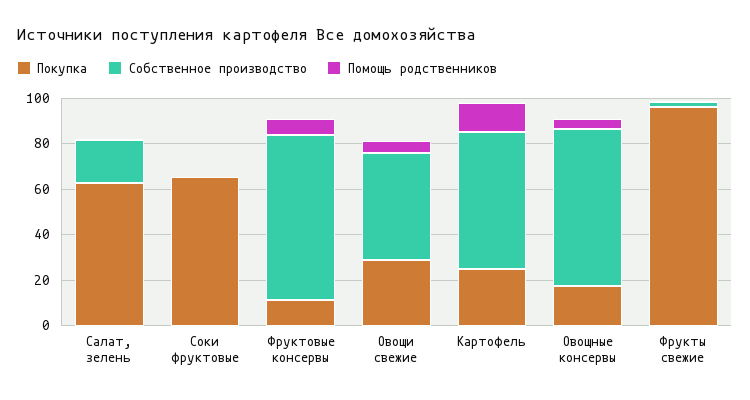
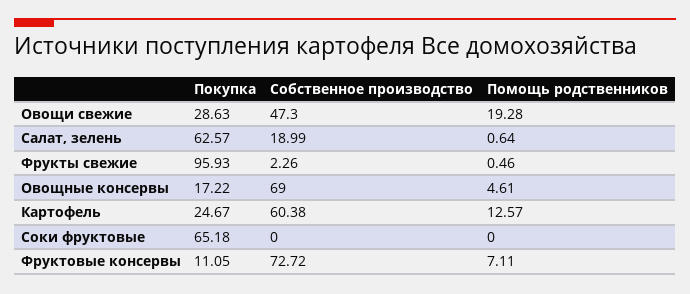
  {
    "Покупка": {
      "Салат, зелень": 62.57,
      "Соки фруктовые": 65.18,
      "Фруктовые консервы": 11.05,
      "Овощи свежие": 28.63,
      "Картофель": 24.67,
      "Овощные консервы": 17.22,
      "Фрукты свежие": 95.93
    },
    "Собственное производство": {
      "Салат, зелень": 18.99,
      "Соки фруктовые": 0,
      "Фруктовые консервы": 72.72,
      "Овощи свежие": 47.3,
      "Картофель": 60.38,
      "Овощные консервы": 69,
      "Фрукты свежие": 2.26
    },
    "Помощь родственников": {
      "Салат, зелень": 0.64,
      "Соки фруктовые": 0,
      "Фруктовые консервы": 7.11,
-     "Овощи свежие": 5,
+     "Овощи свежие": 19.28,
      "Картофель": 12.57,
      "Овощные консервы": 4.61,
      "Фрукты свежие": 0.46
    }
  }

